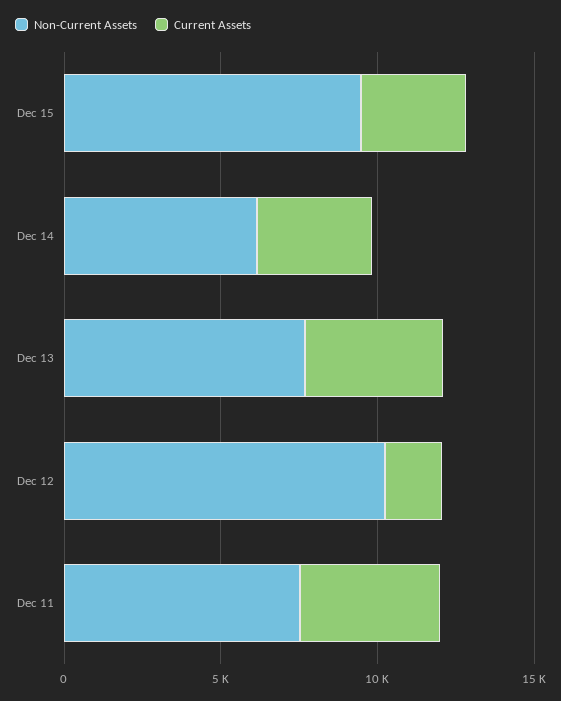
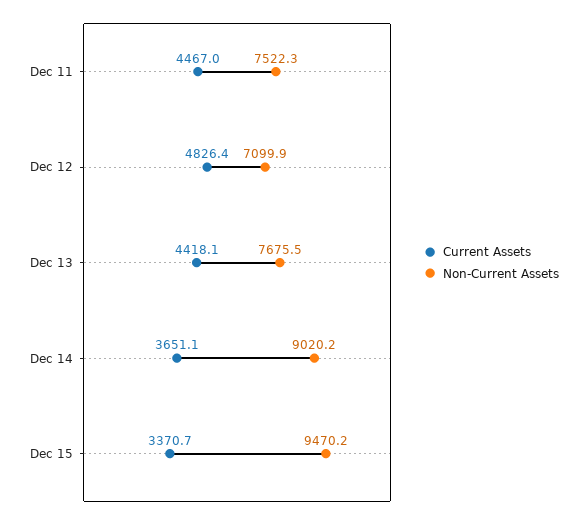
  {
    "Non-Current Assets": {
      "Dec 15": 9470.2,
-     "Dec 14": 6000,
+     "Dec 14": 9020.2,
      "Dec 13": 7675.5,
-     "Dec 12": 10000,
+     "Dec 12": 7099.9,
      "Dec 11": 7522.3
    },
    "Current Assets": {
      "Dec 15": 3370.7,
      "Dec 14": 3651.1,
      "Dec 13": 4418.1,
-     "Dec 12": 2000,
+     "Dec 12": 4826.4,
      "Dec 11": 4467
    }
  }

